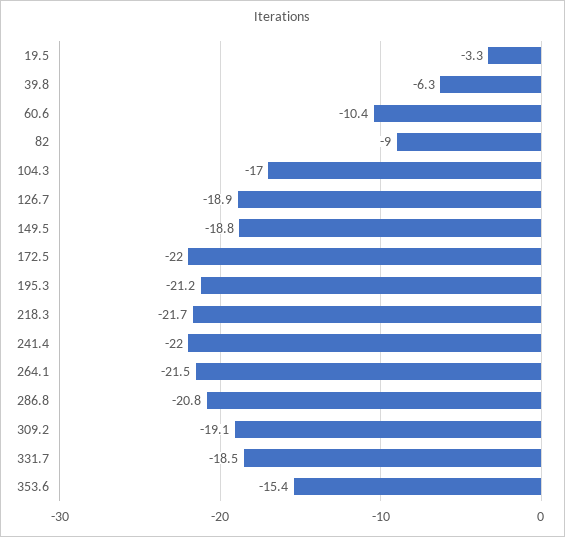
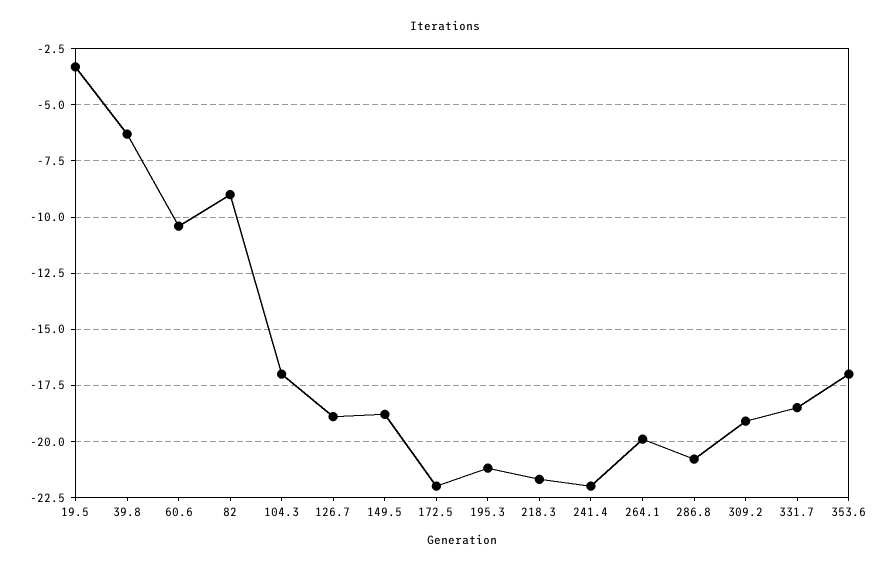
  {
    "19.5": -3.3,
    "39.8": -6.3,
    "60.6": -10.4,
    "82": -9,
    "104.3": -17,
    "126.7": -18.9,
    "149.5": -18.8,
    "172.5": -22,
    "195.3": -21.2,
    "218.3": -21.7,
    "241.4": -22,
-   "264.1": -21.5,
+   "264.1": -20,
    "286.8": -20.8,
    "309.2": -19.1,
    "331.7": -18.5,
-   "353.6": -15.4
+   "353.6": -17
  }

